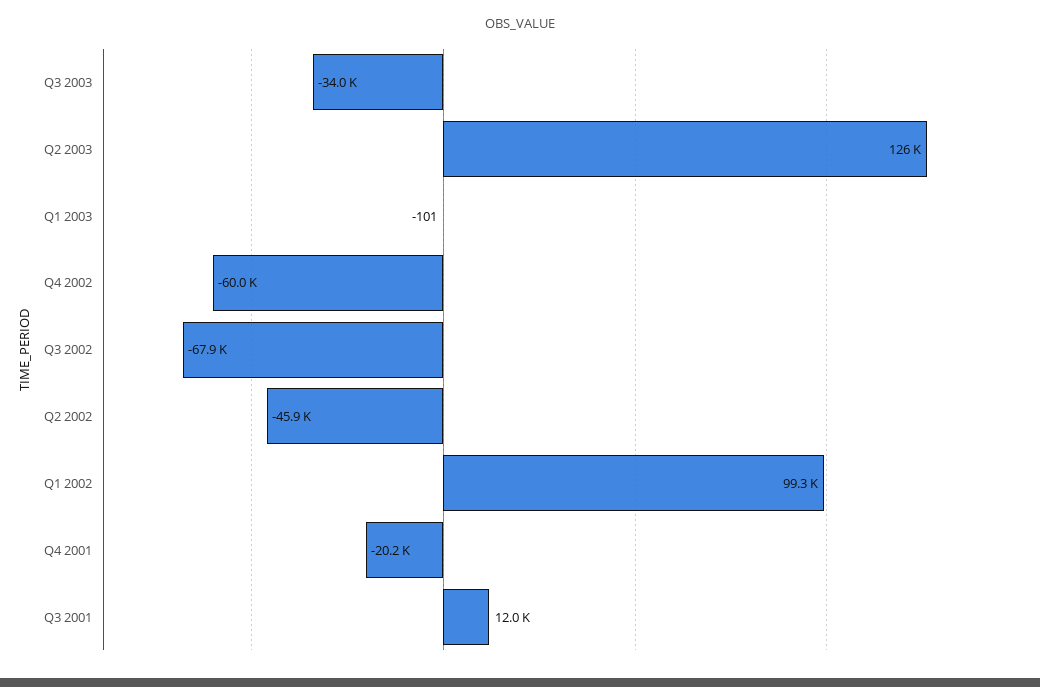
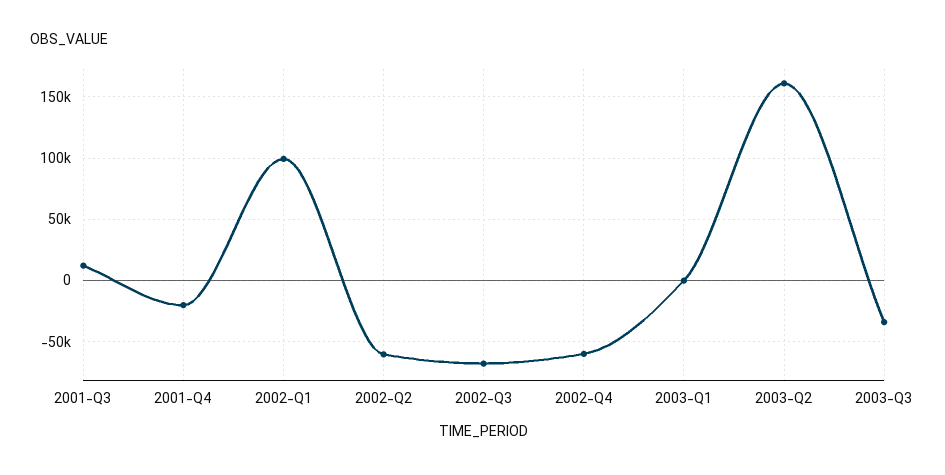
  {
    "Q3 2003": -34000,
-   "Q2 2003": 126000,
+   "Q2 2003": 160000,
    "Q1 2003": -101,
    "Q4 2002": -60000,
    "Q3 2002": -67900,
-   "Q2 2002": -45900,
+   "Q2 2002": -60000,
    "Q1 2002": 99300,
    "Q4 2001": -20200,
    "Q3 2001": 12000
  }

